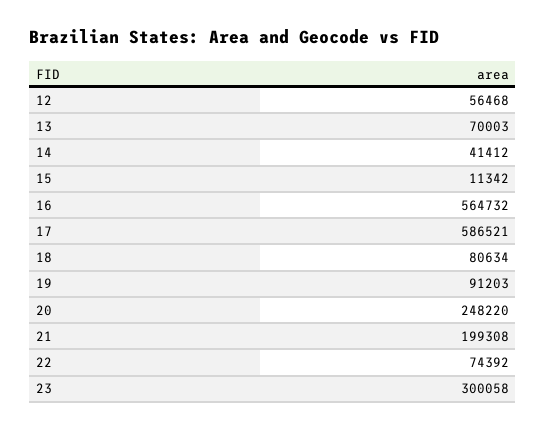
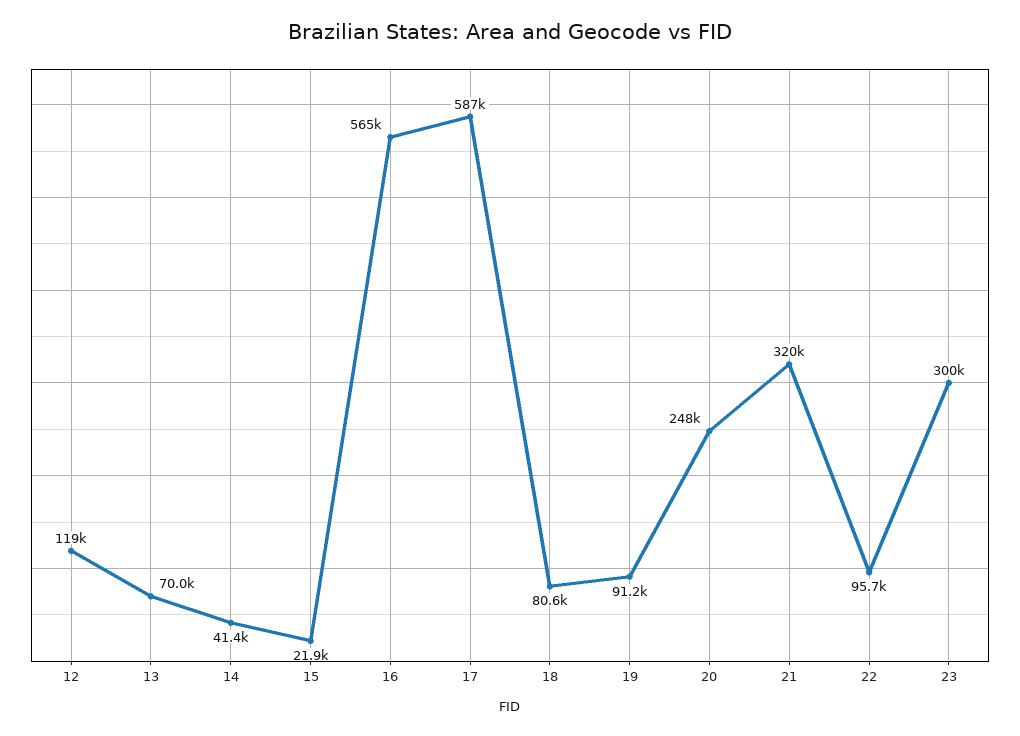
  {
-   "12": 56468,
+   "12": 119000,
    "13": 70003,
    "14": 41412,
-   "15": 11342,
+   "15": 21900,
    "16": 564732,
    "17": 586521,
    "18": 80634,
    "19": 91203,
    "20": 248220,
-   "21": 199308,
+   "21": 320000,
-   "22": 74392,
+   "22": 95700,
    "23": 300058
  }

